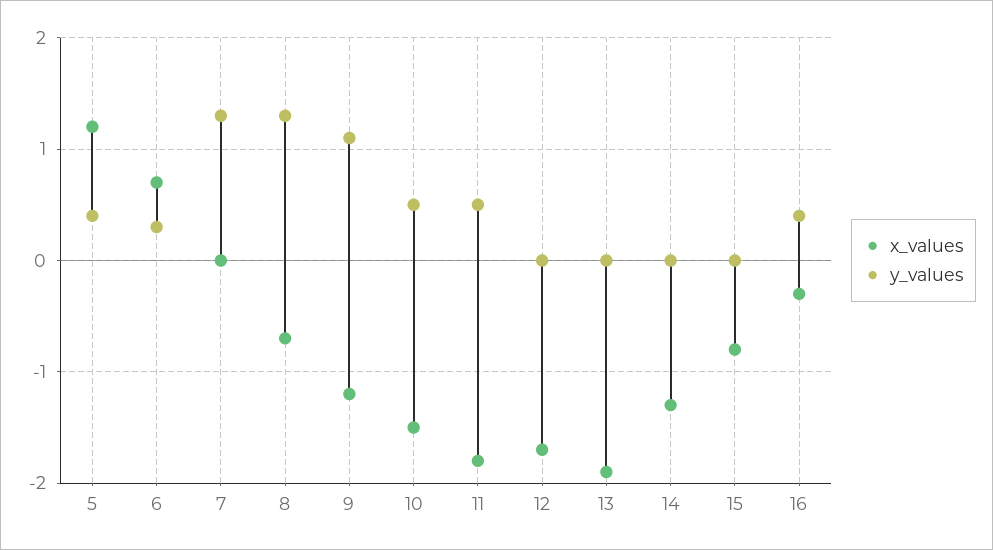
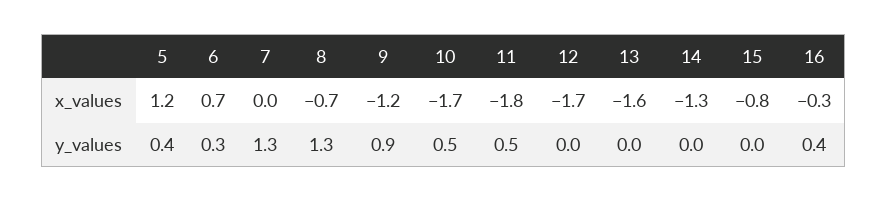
  {
    "x_values": {
      "5": 1.2,
      "6": 0.7,
      "7": 0,
      "8": -0.7,
      "9": -1.2,
-     "10": -1.5,
+     "10": -1.7,
      "11": -1.8,
      "12": -1.7,
-     "13": -1.9,
+     "13": -1.6,
      "14": -1.3,
      "15": -0.8,
      "16": -0.3
    },
    "y_values": {
      "5": 0.4,
      "6": 0.3,
      "7": 1.3,
      "8": 1.3,
-     "9": 1.1,
+     "9": 0.9,
      "10": 0.5,
      "11": 0.5,
      "12": 0,
      "13": 0,
      "14": 0,
      "15": 0,
      "16": 0.4
    }
  }

